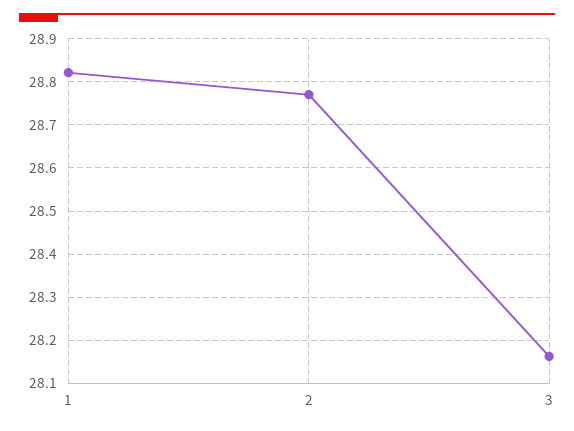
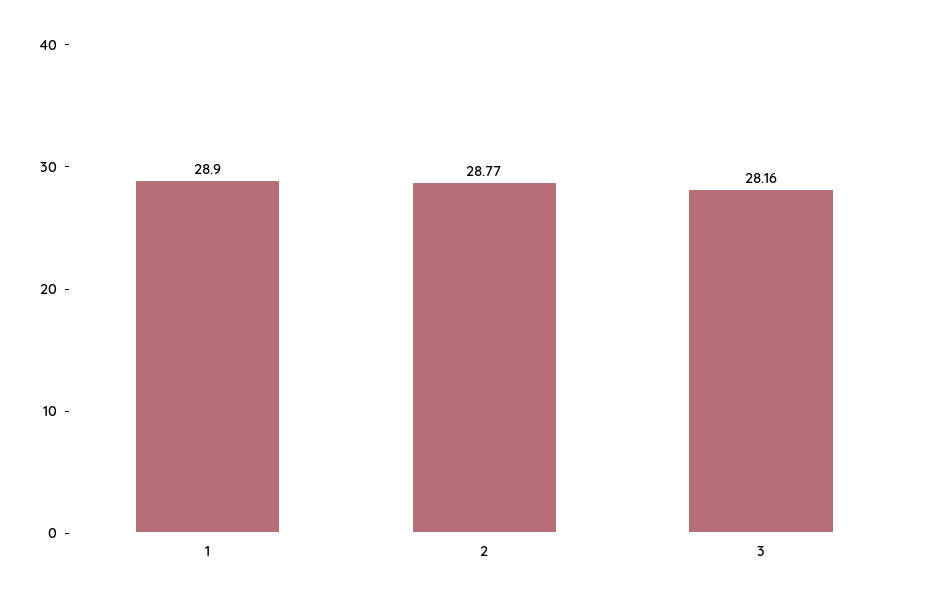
  {
-   "1": 28.82,
+   "1": 28.9,
    "2": 28.77,
    "3": 28.16
  }

